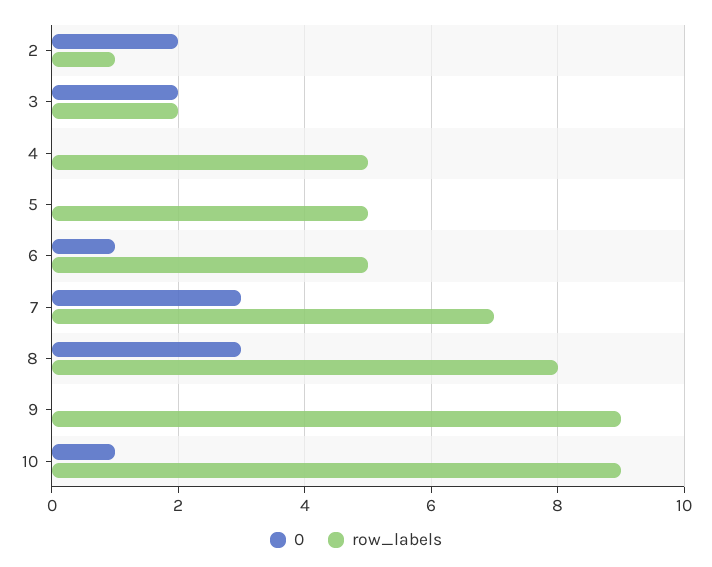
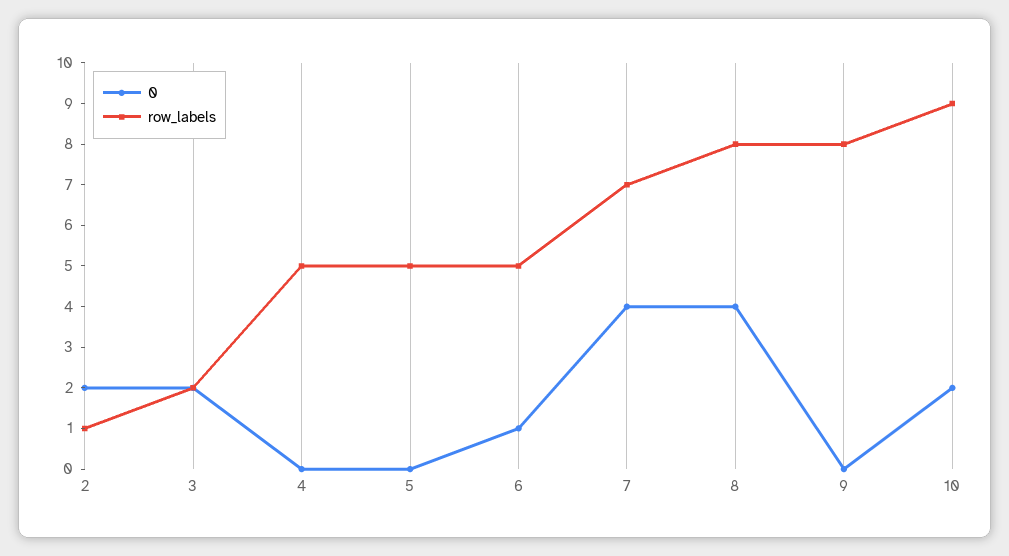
  {
    "0": {
      "2": 2,
      "3": 2,
      "4": 0,
      "5": 0,
      "6": 1,
-     "7": 3,
+     "7": 4,
-     "8": 3,
+     "8": 4,
      "9": 0,
-     "10": 1
+     "10": 2
    },
    "row_labels": {
      "2": 1,
      "3": 2,
      "4": 5,
      "5": 5,
      "6": 5,
      "7": 7,
      "8": 8,
-     "9": 9,
+     "9": 8,
      "10": 9
    }
  }

